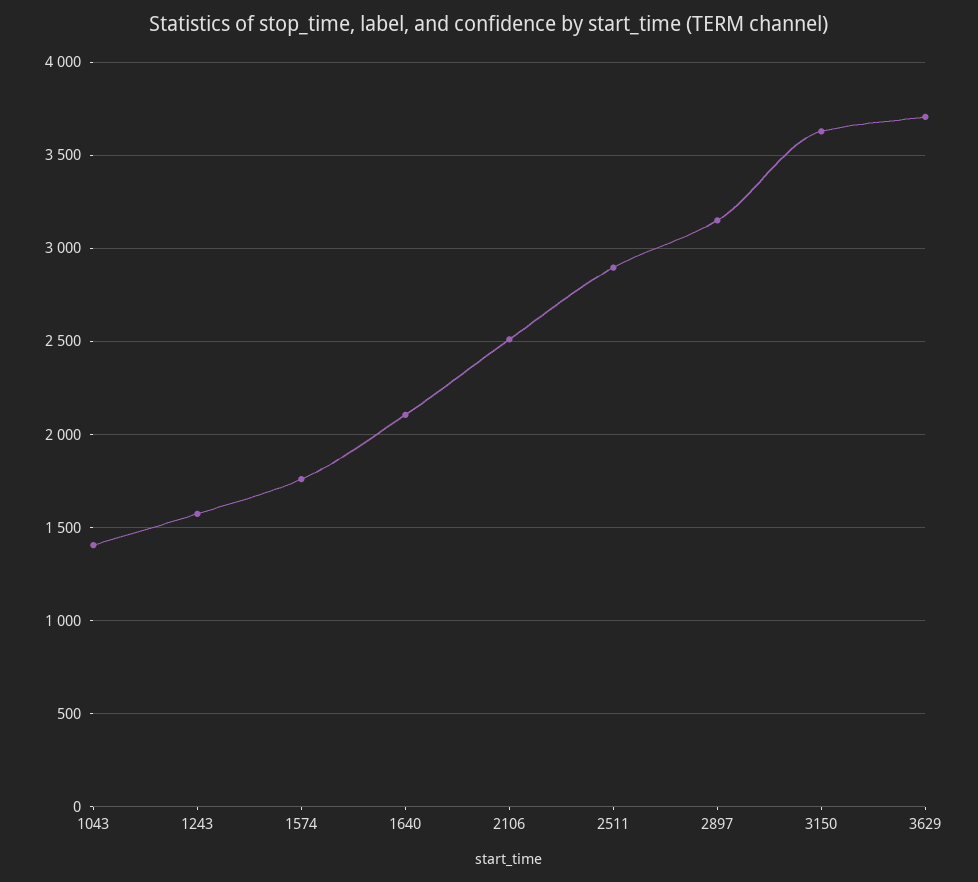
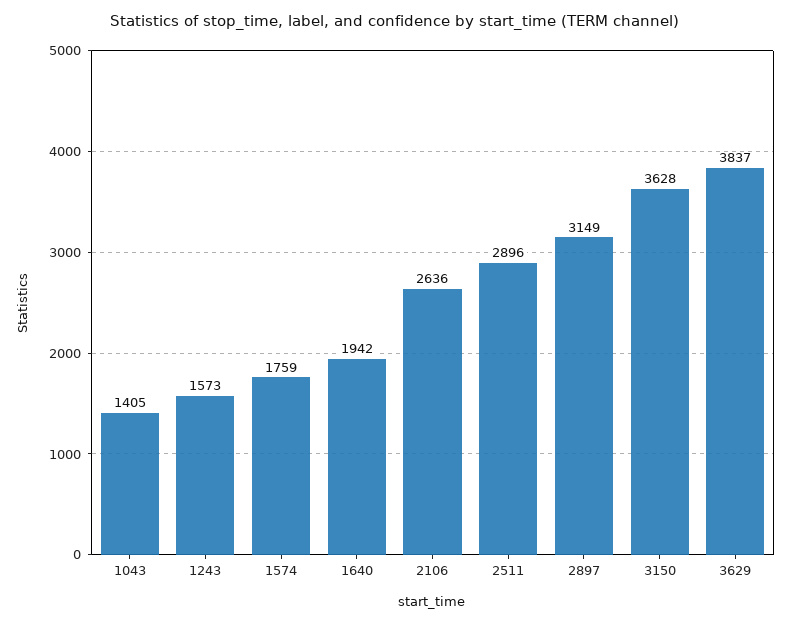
  {
    "1043": 1405,
    "1243": 1573,
    "1574": 1759,
-   "1640": 2100,
+   "1640": 1942,
-   "2106": 2500,
+   "2106": 2636,
    "2511": 2896,
    "2897": 3149,
    "3150": 3628,
-   "3629": 3700
+   "3629": 3837
  }

